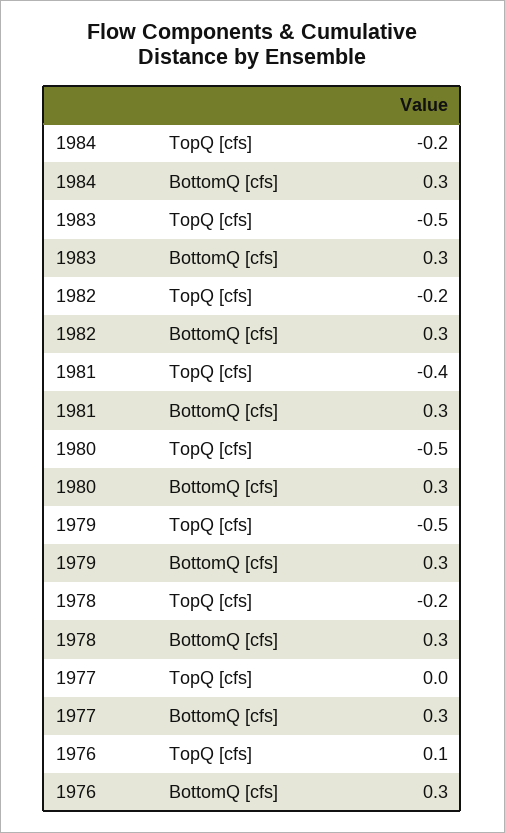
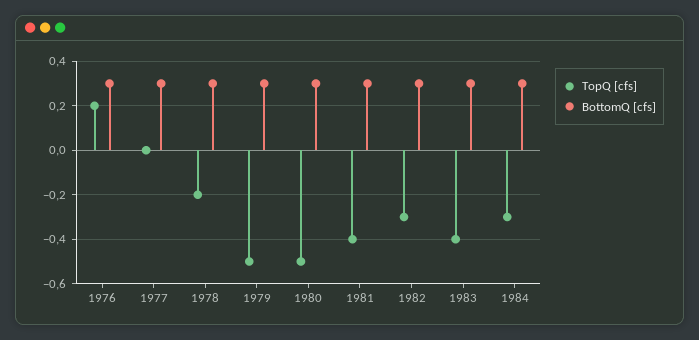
  {
    "TopQ [cfs]": {
-     "1984": -0.2,
+     "1984": -0.3,
-     "1983": -0.5,
+     "1983": -0.4,
-     "1982": -0.2,
+     "1982": -0.3,
      "1981": -0.4,
      "1980": -0.5,
      "1979": -0.5,
      "1978": -0.2,
      "1977": 0,
-     "1976": 0.1
+     "1976": 0.2
    },
    "BottomQ [cfs]": {
      "1984": 0.3,
      "1983": 0.3,
      "1982": 0.3,
      "1981": 0.3,
      "1980": 0.3,
      "1979": 0.3,
      "1978": 0.3,
      "1977": 0.3,
      "1976": 0.3
    }
  }

